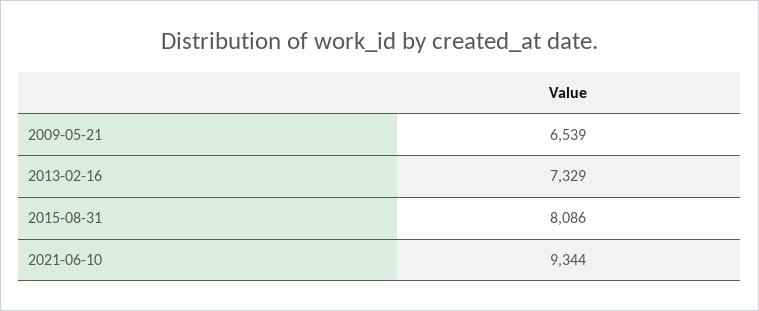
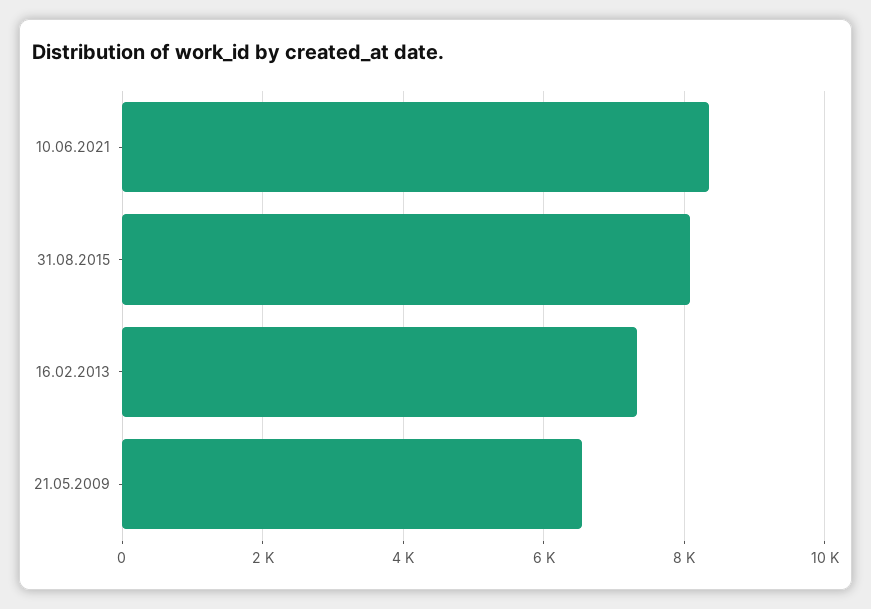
  {
    "2009-05-21": 6539,
    "2013-02-16": 7329,
    "2015-08-31": 8086,
-   "2021-06-10": 9344
+   "2021-06-10": 8400
  }

